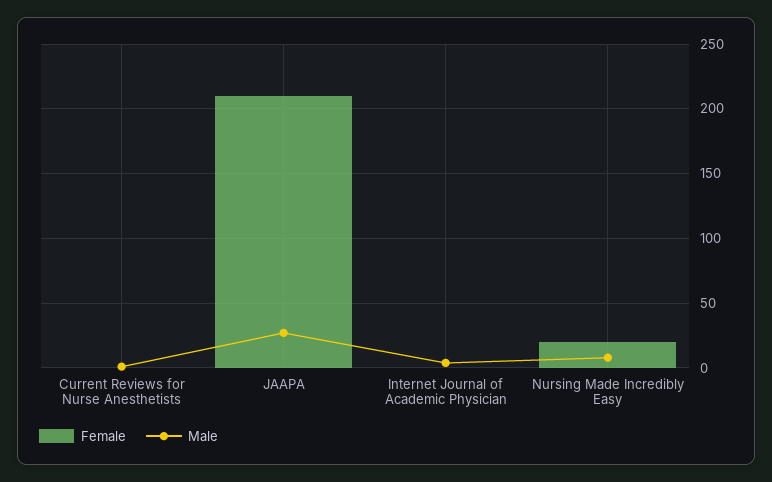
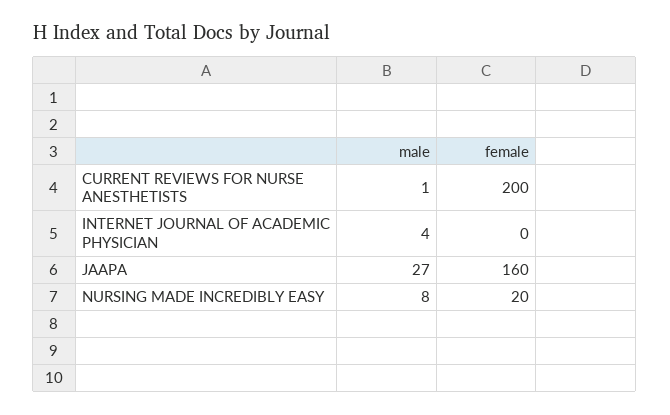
  {
    "Female": {
-     "Current Reviews for Nurse Anesthetists": 0,
+     "Current Reviews for Nurse Anesthetists": 200,
-     "JAAPA": 210,
+     "JAAPA": 160,
      "Internet Journal of Academic Physician": 0,
      "Nursing Made Incredibly Easy": 20
    },
    "Male": {
      "Current Reviews for Nurse Anesthetists": 1,
      "JAAPA": 27,
      "Internet Journal of Academic Physician": 4,
      "Nursing Made Incredibly Easy": 8
    }
  }

